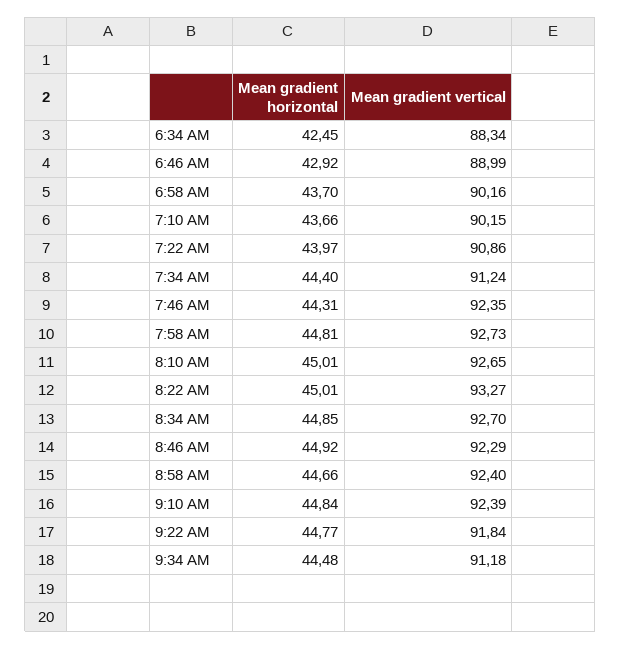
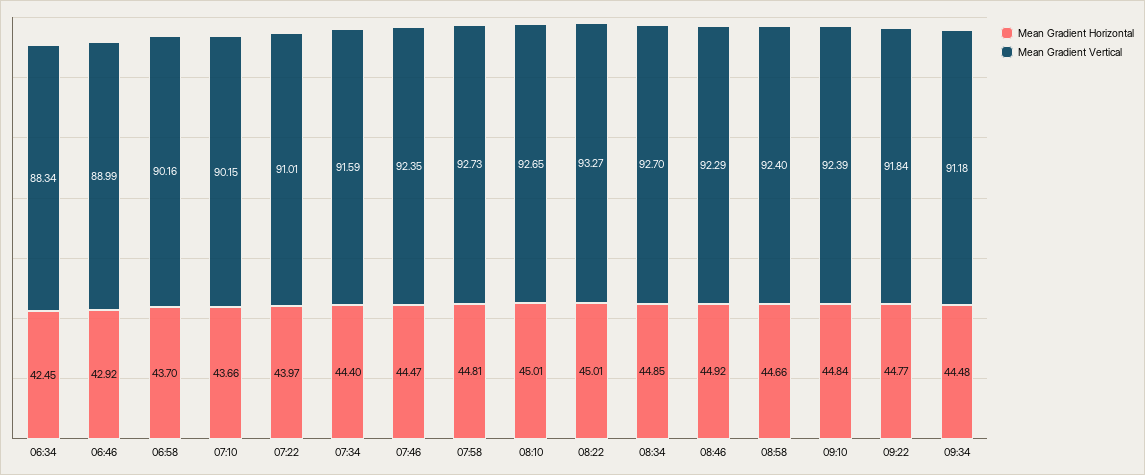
  {
    "Mean gradient horizontal": {
      "6:34 AM": 42.45,
      "6:46 AM": 42.92,
      "6:58 AM": 43.7,
      "7:10 AM": 43.66,
      "7:22 AM": 43.97,
      "7:34 AM": 44.4,
-     "7:46 AM": 44.31,
+     "7:46 AM": 44.47,
      "7:58 AM": 44.81,
      "8:10 AM": 45.01,
      "8:22 AM": 45.01,
      "8:34 AM": 44.85,
      "8:46 AM": 44.92,
      "8:58 AM": 44.66,
      "9:10 AM": 44.84,
      "9:22 AM": 44.77,
      "9:34 AM": 44.48
    },
    "Mean gradient vertical": {
      "6:34 AM": 88.34,
      "6:46 AM": 88.99,
      "6:58 AM": 90.16,
      "7:10 AM": 90.15,
-     "7:22 AM": 90.86,
+     "7:22 AM": 91.01,
-     "7:34 AM": 91.24,
+     "7:34 AM": 91.59,
      "7:46 AM": 92.35,
      "7:58 AM": 92.73,
      "8:10 AM": 92.65,
      "8:22 AM": 93.27,
      "8:34 AM": 92.7,
      "8:46 AM": 92.29,
      "8:58 AM": 92.4,
      "9:10 AM": 92.39,
      "9:22 AM": 91.84,
      "9:34 AM": 91.18
    }
  }

